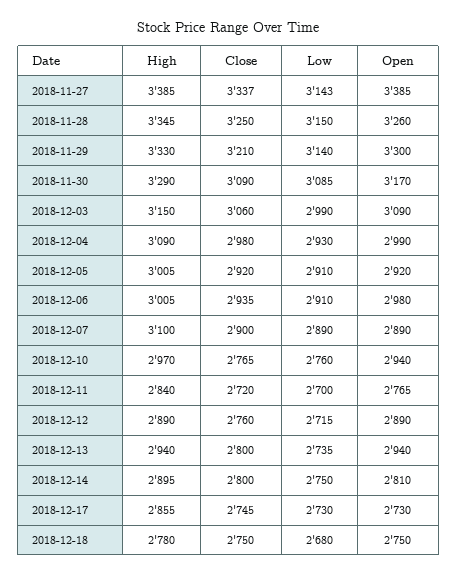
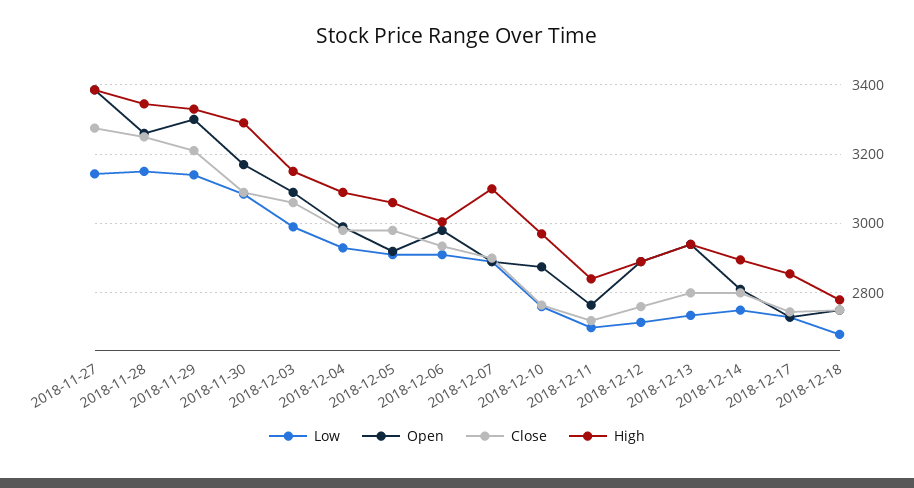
  {
    "High": {
      "2018-11-27": 3385,
      "2018-11-28": 3345,
      "2018-11-29": 3330,
      "2018-11-30": 3290,
      "2018-12-03": 3150,
      "2018-12-04": 3090,
-     "2018-12-05": 3005,
+     "2018-12-05": 3060,
      "2018-12-06": 3005,
      "2018-12-07": 3100,
      "2018-12-10": 2970,
      "2018-12-11": 2840,
      "2018-12-12": 2890,
      "2018-12-13": 2940,
      "2018-12-14": 2895,
      "2018-12-17": 2855,
      "2018-12-18": 2780
    },
    "Close": {
-     "2018-11-27": 3337,
+     "2018-11-27": 3280,
      "2018-11-28": 3250,
      "2018-11-29": 3210,
      "2018-11-30": 3090,
      "2018-12-03": 3060,
      "2018-12-04": 2980,
-     "2018-12-05": 2920,
+     "2018-12-05": 2980,
      "2018-12-06": 2935,
      "2018-12-07": 2900,
      "2018-12-10": 2765,
      "2018-12-11": 2720,
      "2018-12-12": 2760,
      "2018-12-13": 2800,
      "2018-12-14": 2800,
      "2018-12-17": 2745,
      "2018-12-18": 2750
    },
    "Low": {
      "2018-11-27": 3143,
      "2018-11-28": 3150,
      "2018-11-29": 3140,
      "2018-11-30": 3085,
      "2018-12-03": 2990,
      "2018-12-04": 2930,
      "2018-12-05": 2910,
      "2018-12-06": 2910,
      "2018-12-07": 2890,
      "2018-12-10": 2760,
      "2018-12-11": 2700,
      "2018-12-12": 2715,
      "2018-12-13": 2735,
      "2018-12-14": 2750,
      "2018-12-17": 2730,
      "2018-12-18": 2680
    },
    "Open": {
      "2018-11-27": 3385,
      "2018-11-28": 3260,
      "2018-11-29": 3300,
      "2018-11-30": 3170,
      "2018-12-03": 3090,
      "2018-12-04": 2990,
      "2018-12-05": 2920,
      "2018-12-06": 2980,
      "2018-12-07": 2890,
-     "2018-12-10": 2940,
+     "2018-12-10": 2880,
      "2018-12-11": 2765,
      "2018-12-12": 2890,
      "2018-12-13": 2940,
      "2018-12-14": 2810,
      "2018-12-17": 2730,
      "2018-12-18": 2750
    }
  }

